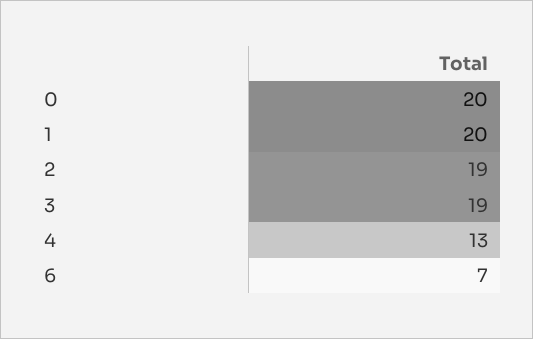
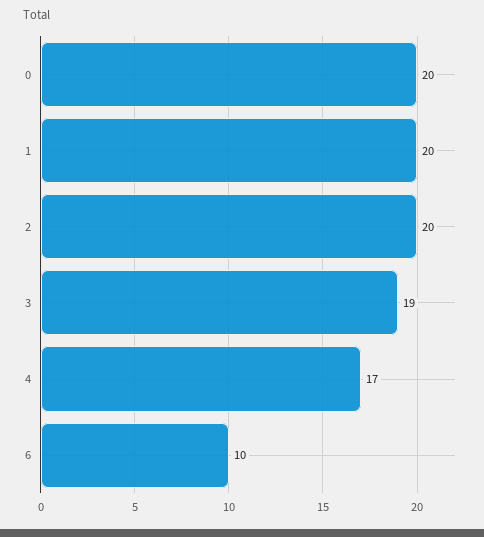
  {
    "0": 20,
    "1": 20,
-   "2": 19,
+   "2": 20,
    "3": 19,
-   "4": 13,
+   "4": 17,
-   "6": 7
+   "6": 10
  }

